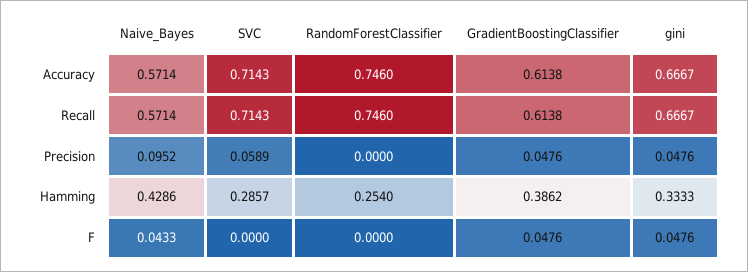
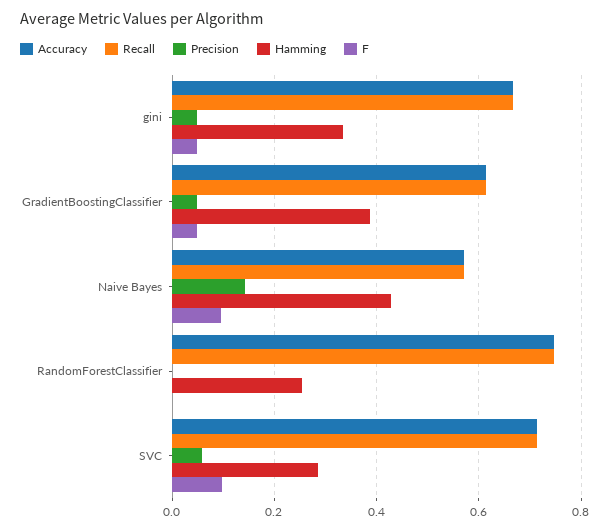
  {
    "Accuracy": {
      "Naive_Bayes": 0.5714,
      "SVC": 0.7143,
      "RandomForestClassifier": 0.746,
      "GradientBoostingClassifier": 0.6138,
      "gini": 0.6667
    },
    "Recall": {
      "Naive_Bayes": 0.5714,
      "SVC": 0.7143,
      "RandomForestClassifier": 0.746,
      "GradientBoostingClassifier": 0.6138,
      "gini": 0.6667
    },
    "Precision": {
-     "Naive_Bayes": 0.0952,
+     "Naive_Bayes": 0.14,
      "SVC": 0.0589,
      "RandomForestClassifier": 0,
      "GradientBoostingClassifier": 0.0476,
      "gini": 0.0476
    },
    "Hamming": {
      "Naive_Bayes": 0.4286,
      "SVC": 0.2857,
      "RandomForestClassifier": 0.254,
      "GradientBoostingClassifier": 0.3862,
      "gini": 0.3333
    },
    "F": {
-     "Naive_Bayes": 0.0433,
+     "Naive_Bayes": 0.1,
-     "SVC": 0,
+     "SVC": 0.1,
      "RandomForestClassifier": 0,
      "GradientBoostingClassifier": 0.0476,
      "gini": 0.0476
    }
  }

